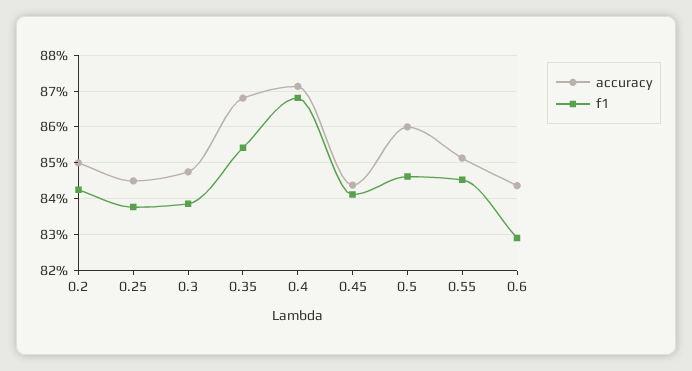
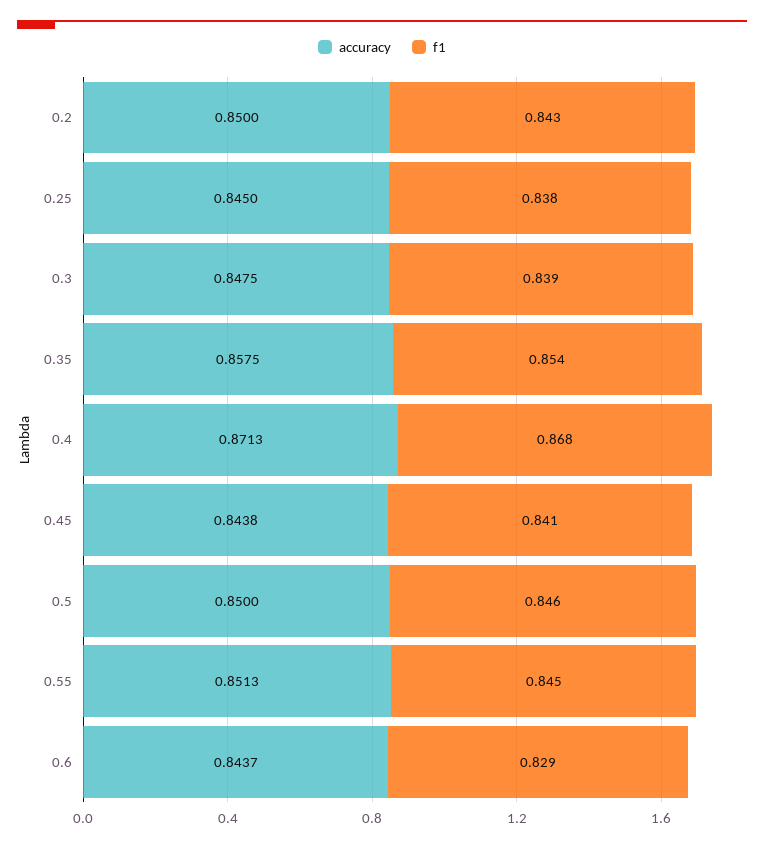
  {
    "accuracy": {
      "0.2": 0.85,
      "0.25": 0.845,
      "0.3": 0.8475,
-     "0.35": 0.868,
+     "0.35": 0.8575,
      "0.4": 0.8713,
      "0.45": 0.8438,
-     "0.5": 0.86,
+     "0.5": 0.85,
      "0.55": 0.8513,
      "0.6": 0.8437
    },
    "f1": {
      "0.2": 0.843,
      "0.25": 0.838,
      "0.3": 0.839,
      "0.35": 0.854,
      "0.4": 0.868,
      "0.45": 0.841,
      "0.5": 0.846,
      "0.55": 0.845,
      "0.6": 0.829
    }
  }

